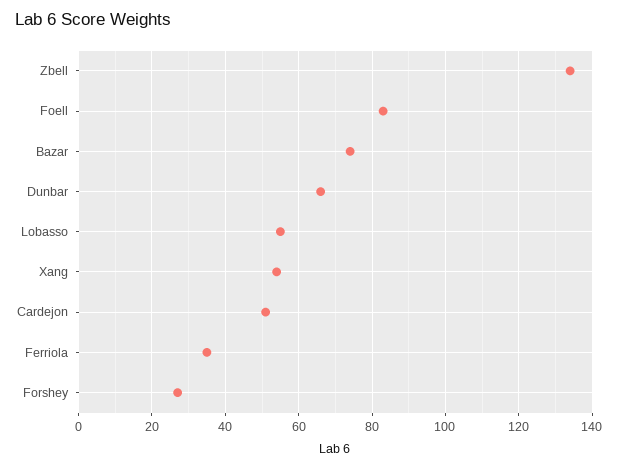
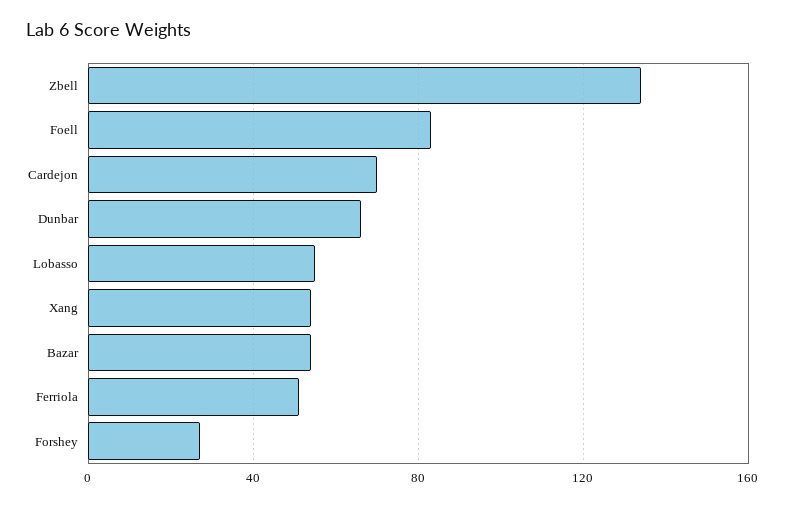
  {
    "Zbell": 135,
    "Foell": 85,
-   "Bazar": 75,
+   "Bazar": 55,
    "Dunbar": 65,
    "Lobasso": 55,
    "Xang": 55,
-   "Cardejon": 50,
+   "Cardejon": 70,
-   "Ferriola": 35,
+   "Ferriola": 50,
    "Forshey": 25
  }

